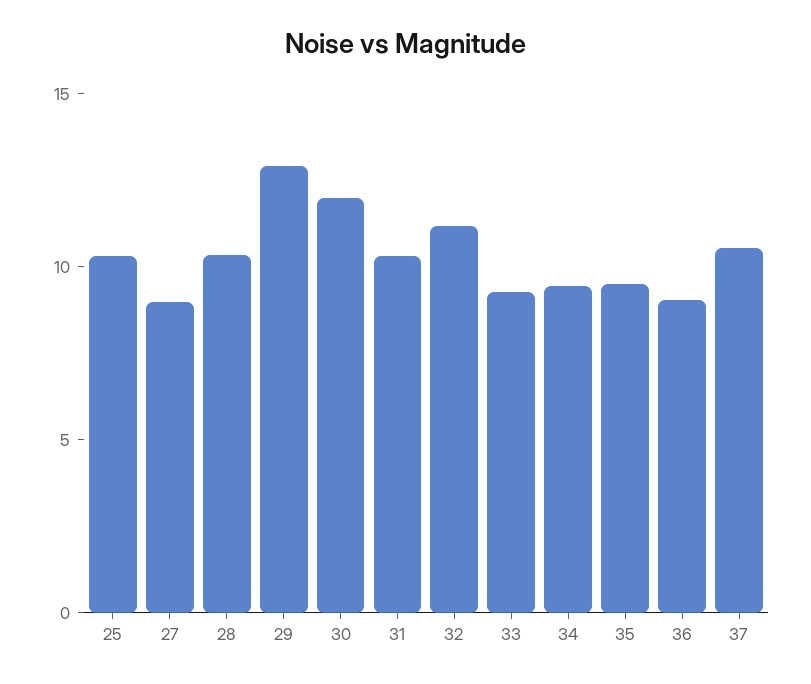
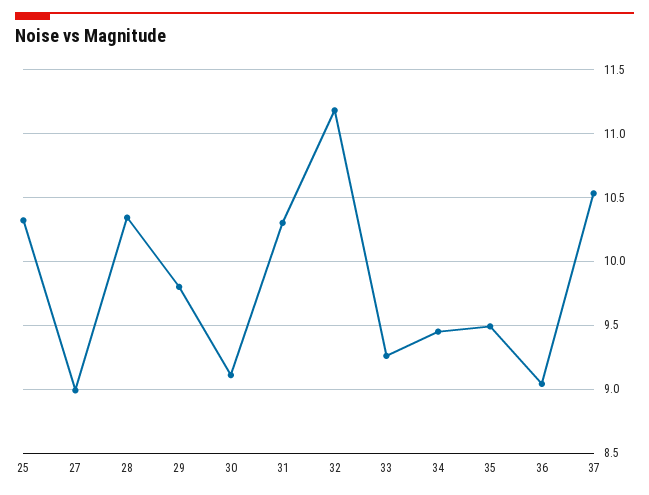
  {
    "25": 10.3,
    "27": 9,
    "28": 10.35,
-   "29": 13,
+   "29": 9.8,
-   "30": 12,
+   "30": 9.1,
    "31": 10.3,
    "32": 11.2,
    "33": 9.25,
    "34": 9.45,
    "35": 9.5,
    "36": 9.05,
    "37": 10.55
  }

